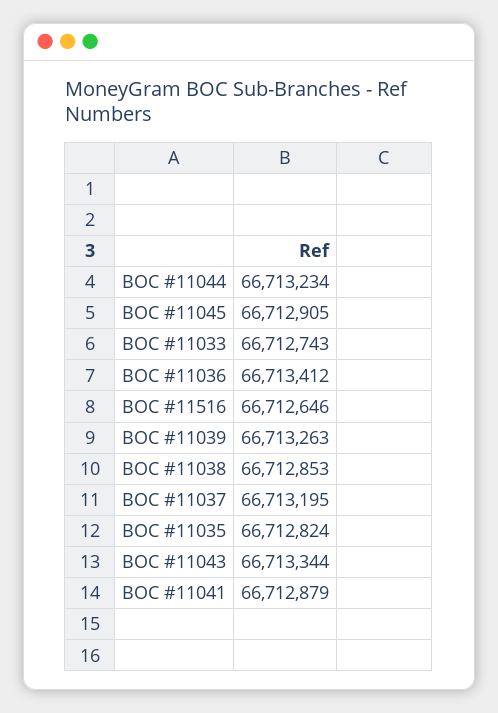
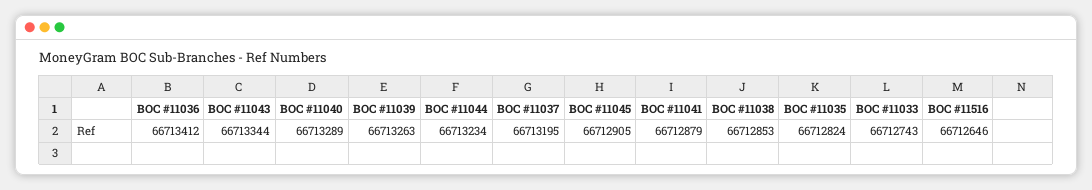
  {
    "BOC #11044": 66713234,
    "BOC #11045": 66712905,
    "BOC #11033": 66712743,
    "BOC #11036": 66713412,
    "BOC #11516": 66712646,
    "BOC #11039": 66713263,
    "BOC #11038": 66712853,
    "BOC #11037": 66713195,
    "BOC #11035": 66712824,
    "BOC #11043": 66713344,
-   "BOC #11041": 66712879
+   "BOC #11041": 66712879,
+   "BOC #11040": 66713289
  }

